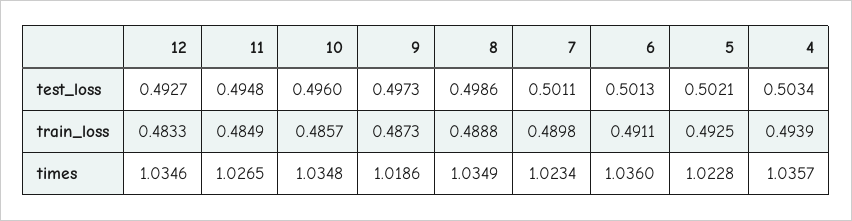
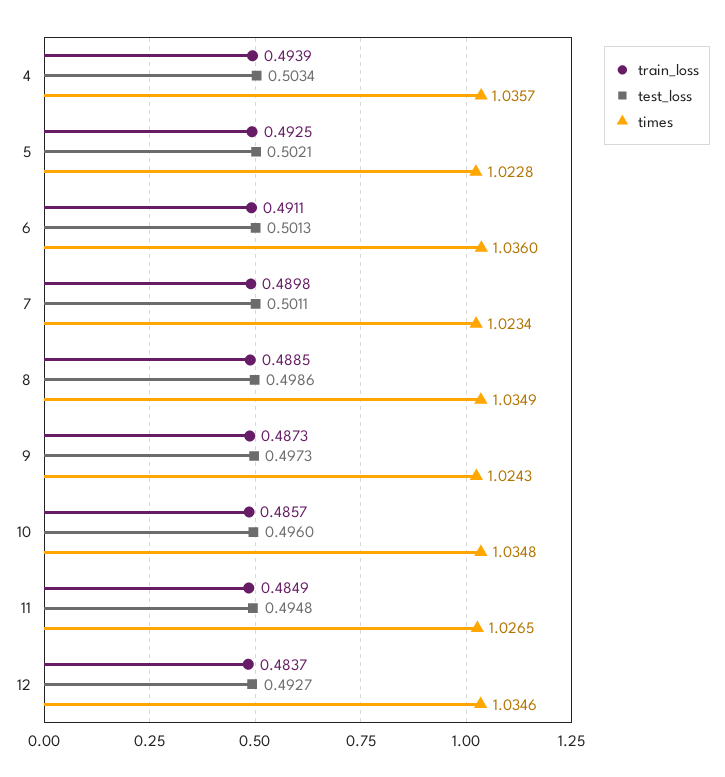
  {
    "test_loss": {
      "12": 0.4927,
      "11": 0.4948,
      "10": 0.496,
      "9": 0.4973,
      "8": 0.4986,
      "7": 0.5011,
      "6": 0.5013,
      "5": 0.5021,
      "4": 0.5034
    },
    "train_loss": {
-     "12": 0.4833,
+     "12": 0.4837,
      "11": 0.4849,
      "10": 0.4857,
      "9": 0.4873,
-     "8": 0.4888,
+     "8": 0.4885,
      "7": 0.4898,
      "6": 0.4911,
      "5": 0.4925,
      "4": 0.4939
    },
    "times": {
      "12": 1.0346,
      "11": 1.0265,
      "10": 1.0348,
-     "9": 1.0186,
+     "9": 1.0243,
      "8": 1.0349,
      "7": 1.0234,
      "6": 1.036,
      "5": 1.0228,
      "4": 1.0357
    }
  }

